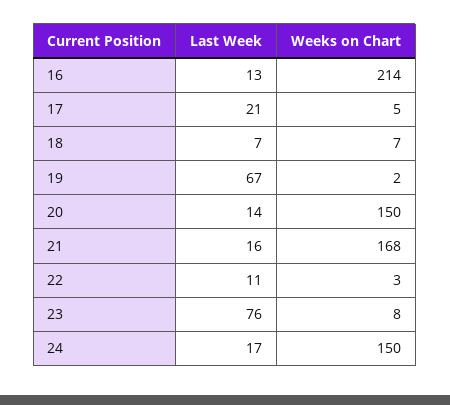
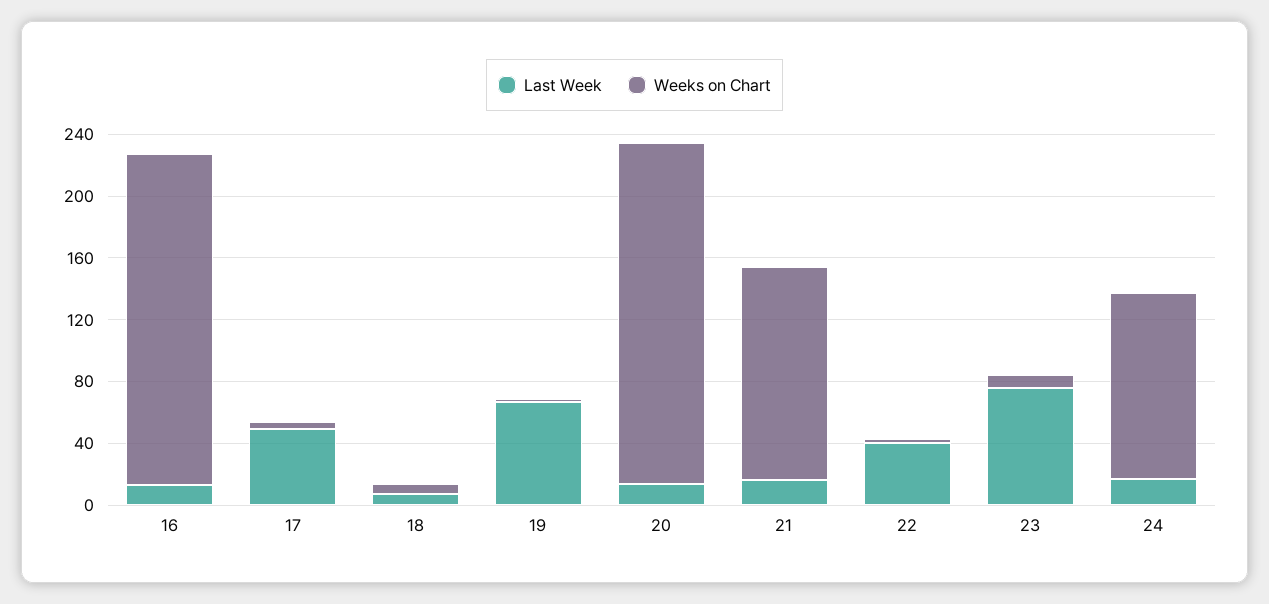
  {
    "Last Week": {
      "16": 13,
-     "17": 21,
+     "17": 50,
      "18": 7,
      "19": 67,
      "20": 14,
      "21": 16,
-     "22": 11,
+     "22": 40,
      "23": 76,
      "24": 17
    },
    "Weeks on Chart": {
      "16": 214,
      "17": 5,
      "18": 7,
      "19": 2,
-     "20": 150,
+     "20": 220,
-     "21": 168,
+     "21": 140,
      "22": 3,
      "23": 8,
-     "24": 150
+     "24": 120
    }
  }

